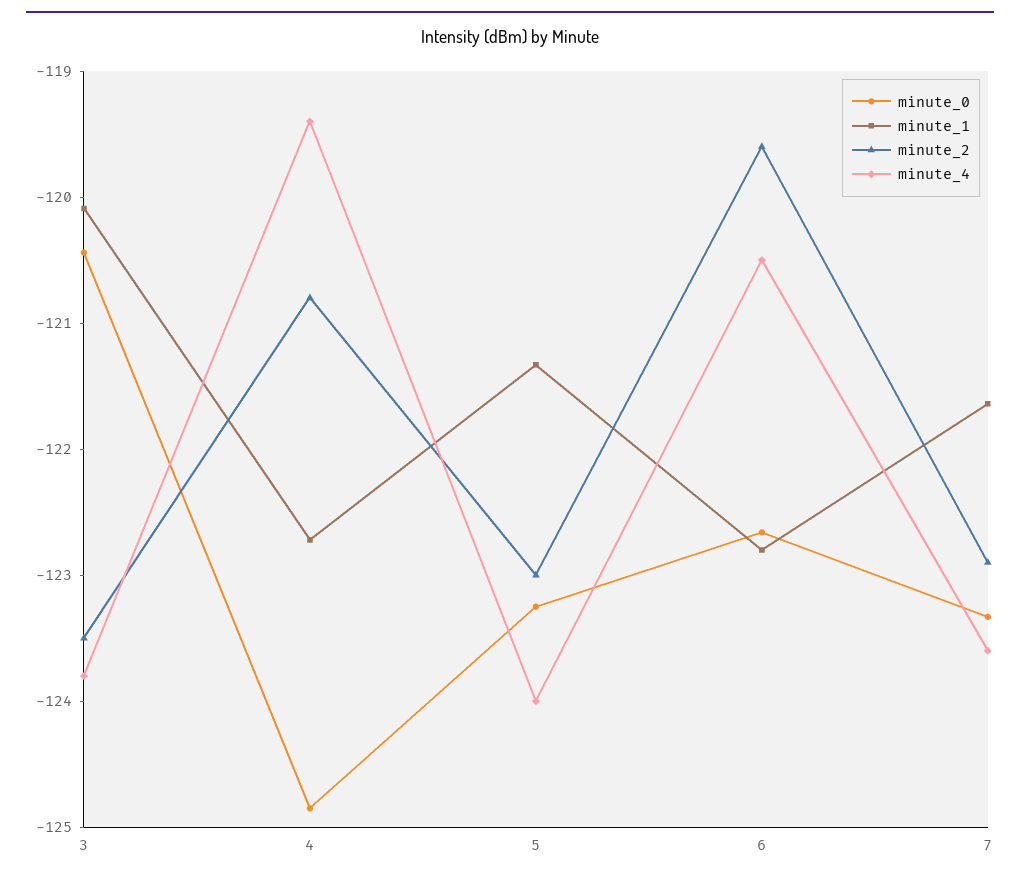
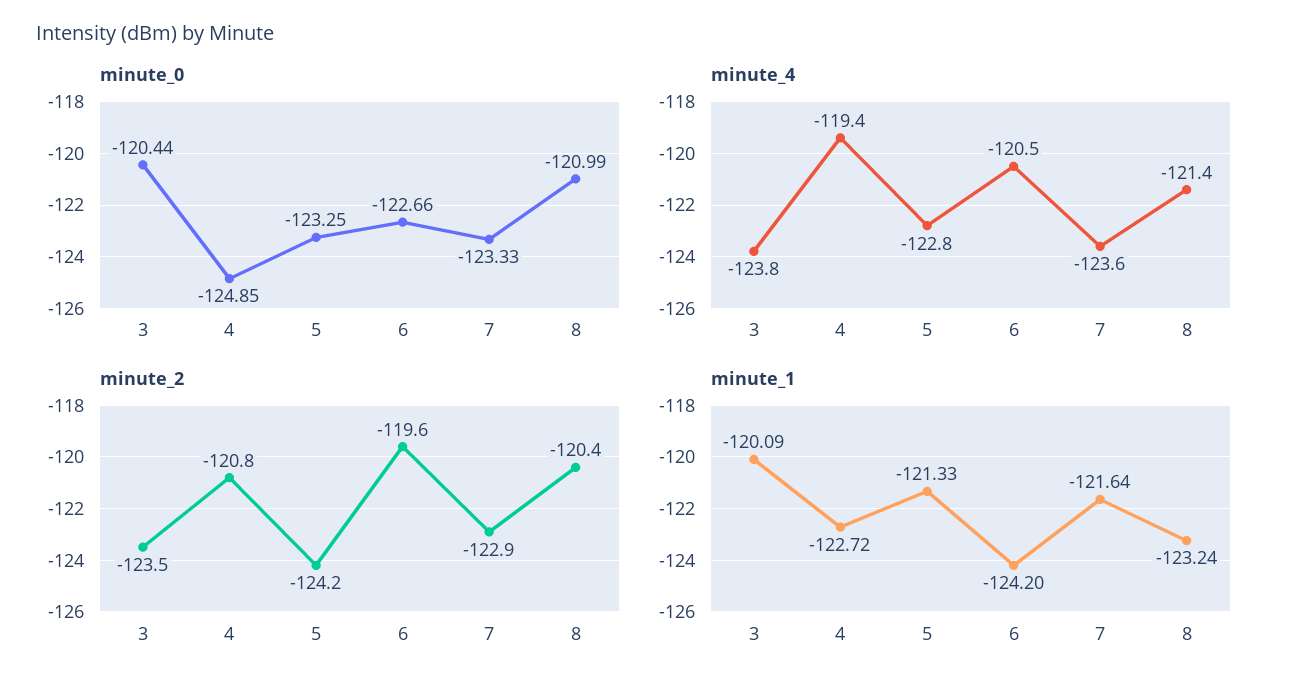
  {
    "minute_0": {
      "3": -120.44,
      "4": -124.85,
      "5": -123.25,
      "6": -122.66,
-     "7": -123.33
+     "7": -123.33,
+     "8": -120.99
    },
    "minute_1": {
      "3": -120.09,
      "4": -122.72,
      "5": -121.33,
-     "6": -122.8,
+     "6": -124.2,
-     "7": -121.64
+     "7": -121.64,
+     "8": -123.24
    },
    "minute_2": {
      "3": -123.5,
      "4": -120.8,
-     "5": -123,
+     "5": -124.2,
      "6": -119.6,
-     "7": -122.9
+     "7": -122.9,
+     "8": -120.4
    },
    "minute_4": {
      "3": -123.8,
      "4": -119.4,
-     "5": -124,
+     "5": -122.8,
      "6": -120.5,
-     "7": -123.6
+     "7": -123.6,
+     "8": -121.4
    }
  }

